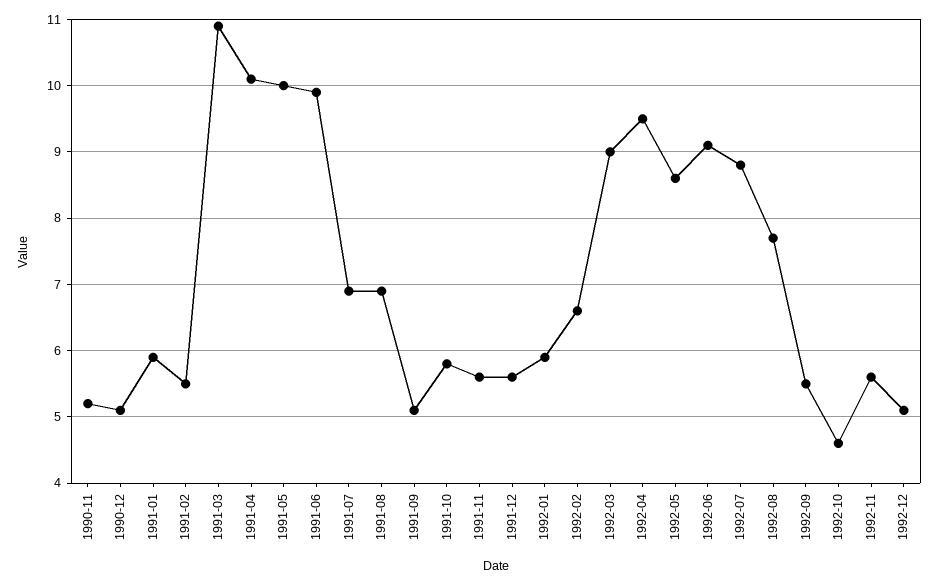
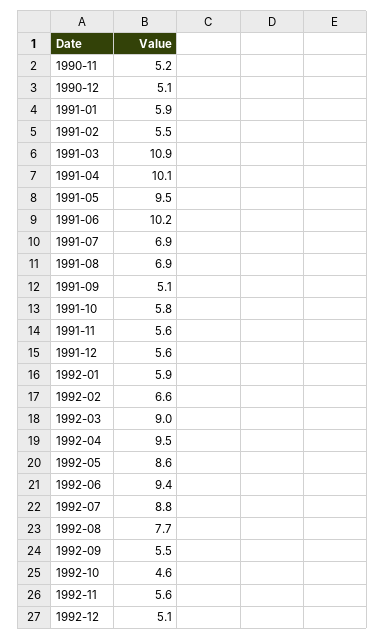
  {
    "1990-11": 5.2,
    "1990-12": 5.1,
    "1991-01": 5.9,
    "1991-02": 5.5,
    "1991-03": 10.9,
    "1991-04": 10.1,
-   "1991-05": 10,
+   "1991-05": 9.5,
-   "1991-06": 9.9,
+   "1991-06": 10.2,
    "1991-07": 6.9,
    "1991-08": 6.9,
    "1991-09": 5.1,
    "1991-10": 5.8,
    "1991-11": 5.6,
    "1991-12": 5.6,
    "1992-01": 5.9,
    "1992-02": 6.6,
    "1992-03": 9,
    "1992-04": 9.5,
    "1992-05": 8.6,
-   "1992-06": 9.1,
+   "1992-06": 9.4,
    "1992-07": 8.8,
    "1992-08": 7.7,
    "1992-09": 5.5,
    "1992-10": 4.6,
    "1992-11": 5.6,
    "1992-12": 5.1
  }

